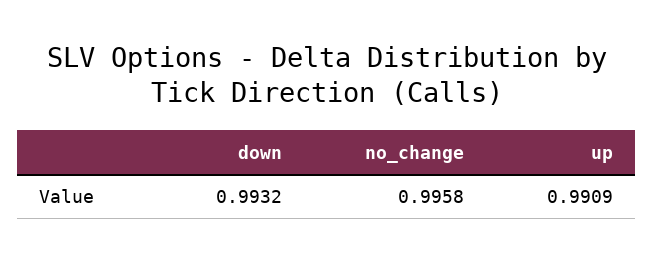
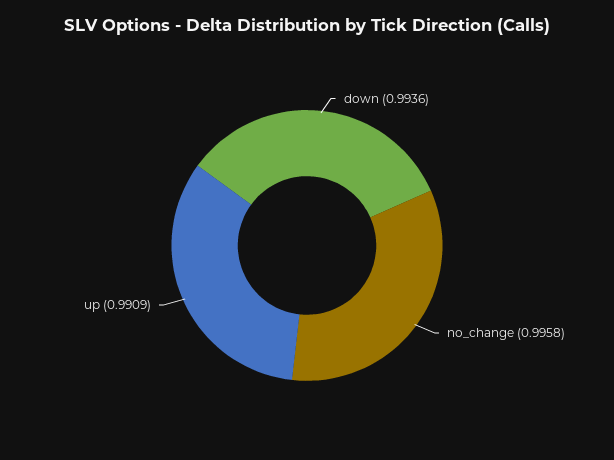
  {
-   "down": 0.9932,
+   "down": 0.9936,
    "no_change": 0.9958,
    "up": 0.9909
  }

